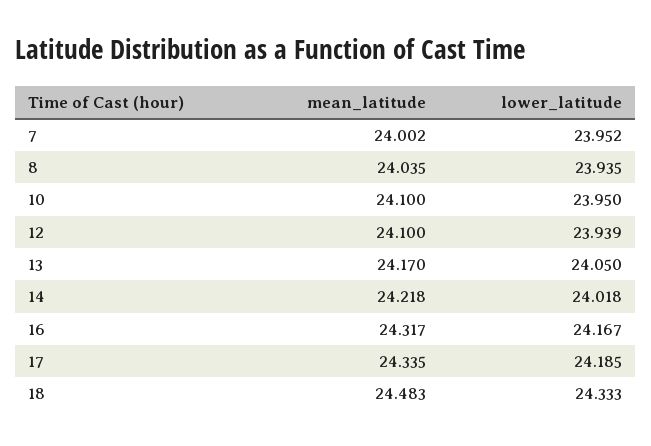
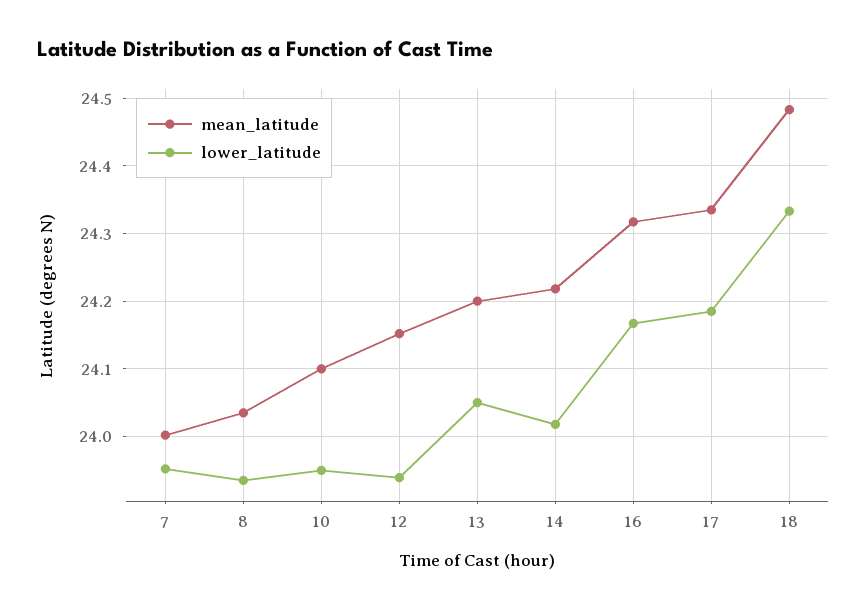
  {
    "mean_latitude": {
      "7": 24.002,
      "8": 24.035,
      "10": 24.1,
-     "12": 24.1,
+     "12": 24.15,
-     "13": 24.17,
+     "13": 24.2,
      "14": 24.218,
      "16": 24.317,
      "17": 24.335,
      "18": 24.483
    },
    "lower_latitude": {
      "7": 23.952,
      "8": 23.935,
      "10": 23.95,
      "12": 23.939,
      "13": 24.05,
      "14": 24.018,
      "16": 24.167,
      "17": 24.185,
      "18": 24.333
    }
  }

